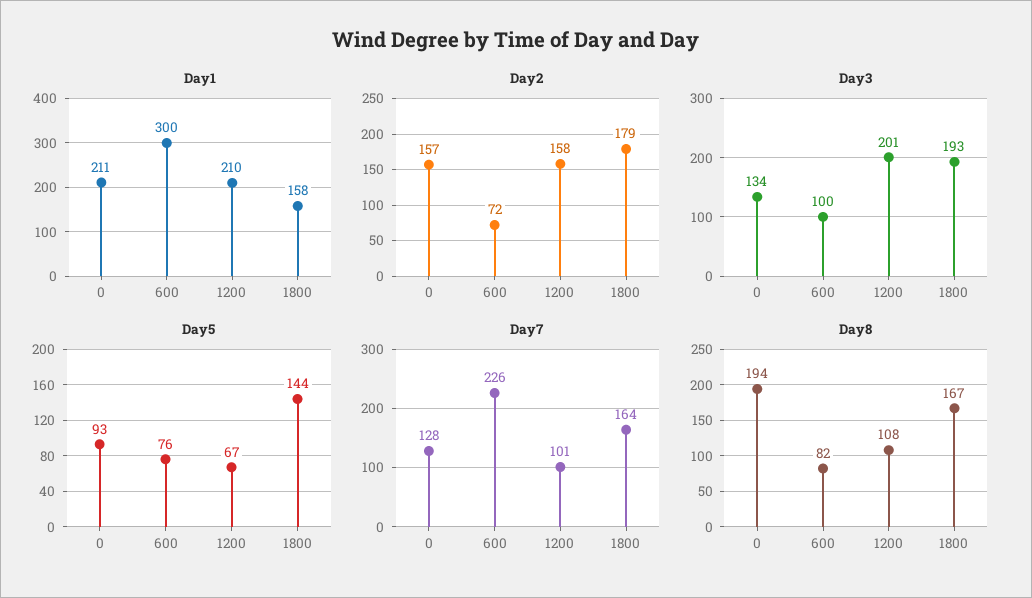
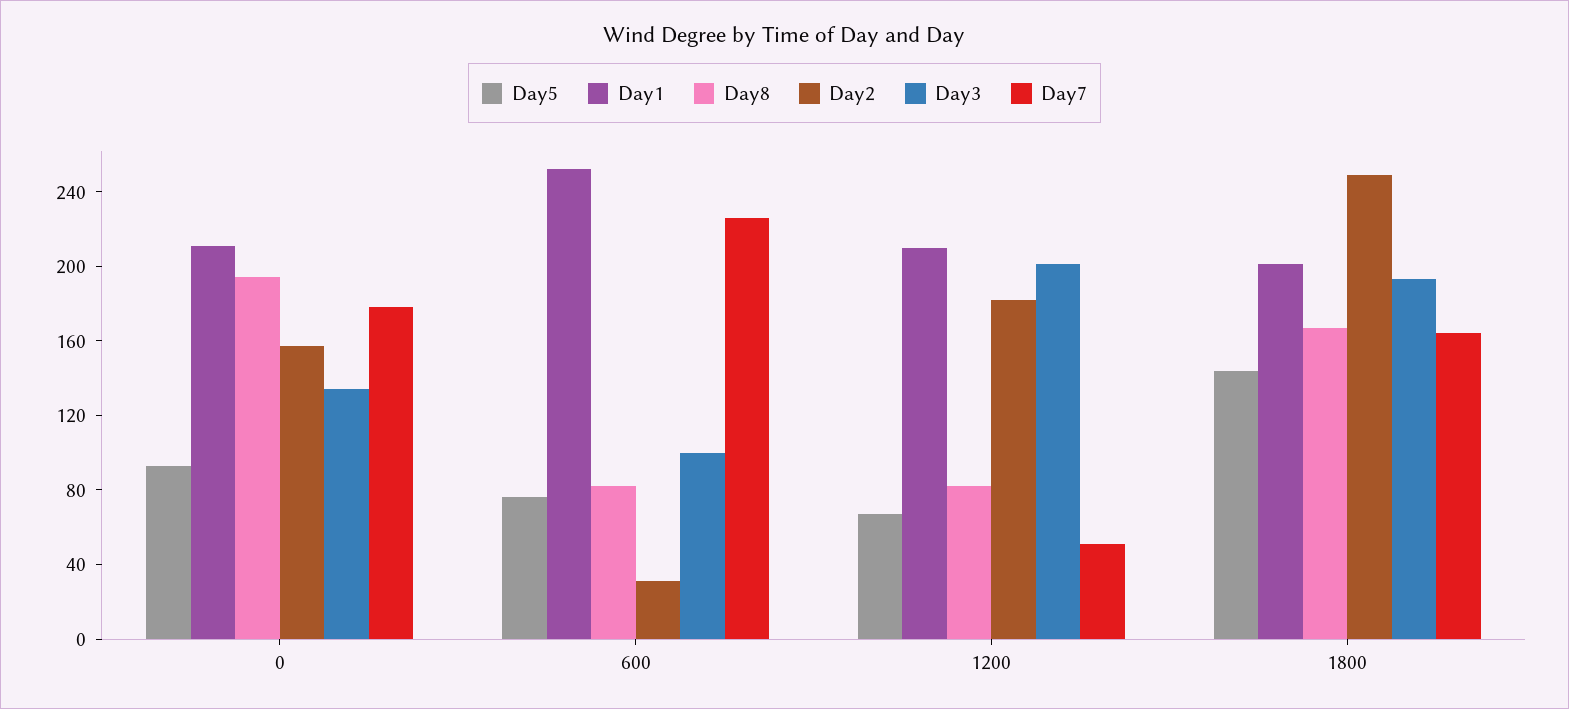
  {
    "Day1": {
      "0": 211,
-     "600": 300,
+     "600": 250,
      "1200": 210,
-     "1800": 158
+     "1800": 200
    },
    "Day2": {
      "0": 157,
-     "600": 72,
+     "600": 30,
-     "1200": 158,
+     "1200": 180,
-     "1800": 179
+     "1800": 250
    },
    "Day3": {
      "0": 134,
      "600": 100,
      "1200": 201,
      "1800": 193
    },
    "Day5": {
      "0": 93,
      "600": 76,
      "1200": 67,
      "1800": 144
    },
    "Day7": {
-     "0": 128,
+     "0": 180,
      "600": 226,
-     "1200": 101,
+     "1200": 50,
      "1800": 164
    },
    "Day8": {
      "0": 194,
      "600": 82,
-     "1200": 108,
+     "1200": 80,
      "1800": 167
    }
  }

